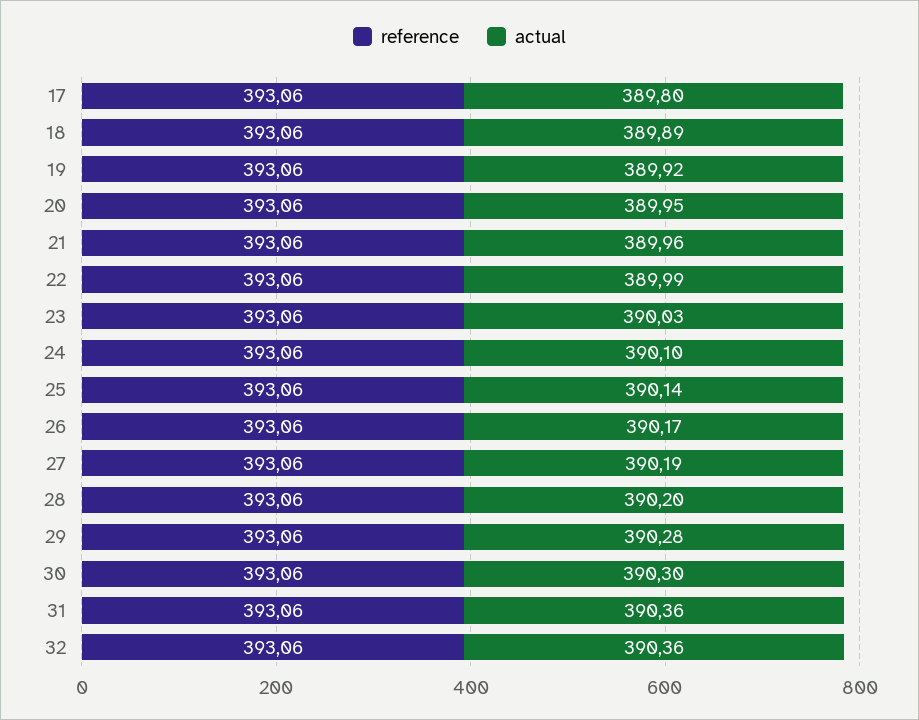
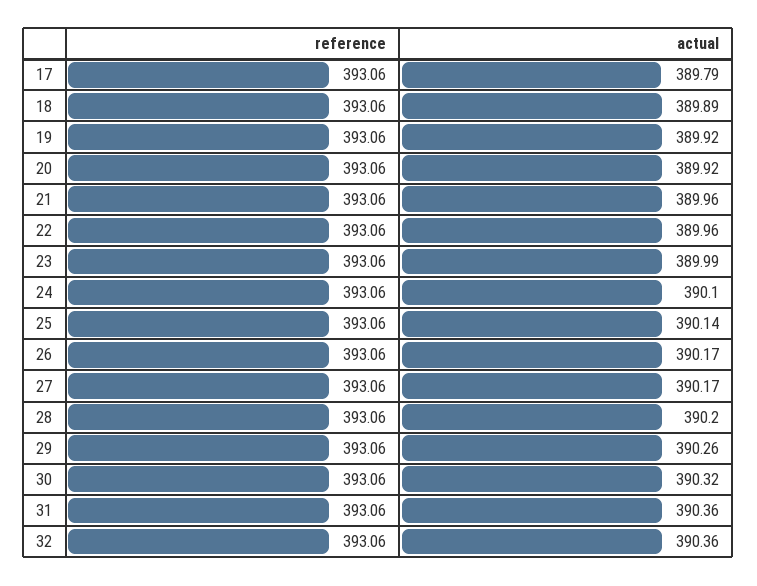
  {
    "reference": {
      "17": 393.06,
      "18": 393.06,
      "19": 393.06,
      "20": 393.06,
      "21": 393.06,
      "22": 393.06,
      "23": 393.06,
      "24": 393.06,
      "25": 393.06,
      "26": 393.06,
      "27": 393.06,
      "28": 393.06,
      "29": 393.06,
      "30": 393.06,
      "31": 393.06,
      "32": 393.06
    },
    "actual": {
-     "17": 389.8,
+     "17": 389.79,
      "18": 389.89,
      "19": 389.92,
-     "20": 389.95,
+     "20": 389.92,
      "21": 389.96,
-     "22": 389.99,
+     "22": 389.96,
-     "23": 390.03,
+     "23": 389.99,
      "24": 390.1,
      "25": 390.14,
      "26": 390.17,
-     "27": 390.19,
+     "27": 390.17,
      "28": 390.2,
-     "29": 390.28,
+     "29": 390.26,
-     "30": 390.3,
+     "30": 390.32,
      "31": 390.36,
      "32": 390.36
    }
  }

